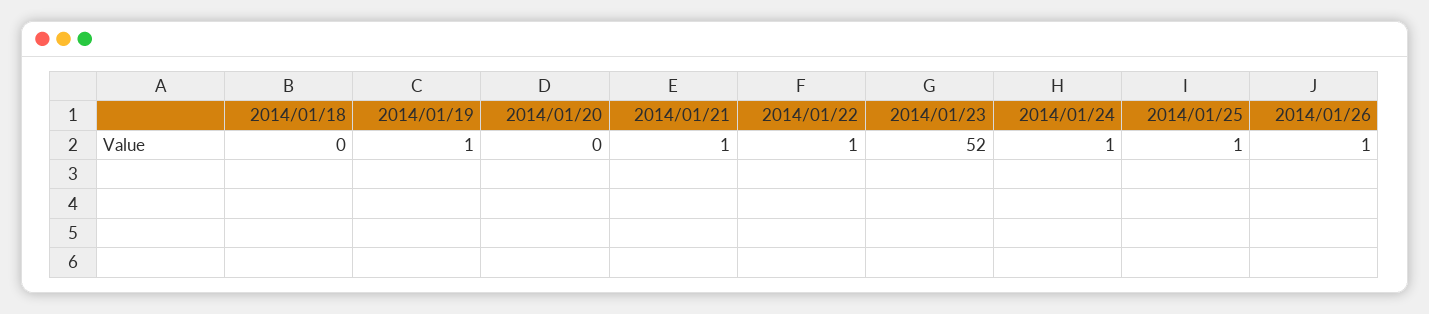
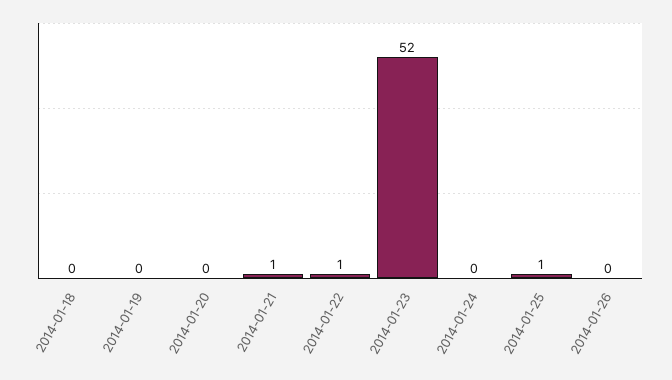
  {
    "2014/01/18": 0,
-   "2014/01/19": 1,
+   "2014/01/19": 0,
    "2014/01/20": 0,
    "2014/01/21": 1,
    "2014/01/22": 1,
    "2014/01/23": 52,
-   "2014/01/24": 1,
+   "2014/01/24": 0,
    "2014/01/25": 1,
-   "2014/01/26": 1
+   "2014/01/26": 0
  }

